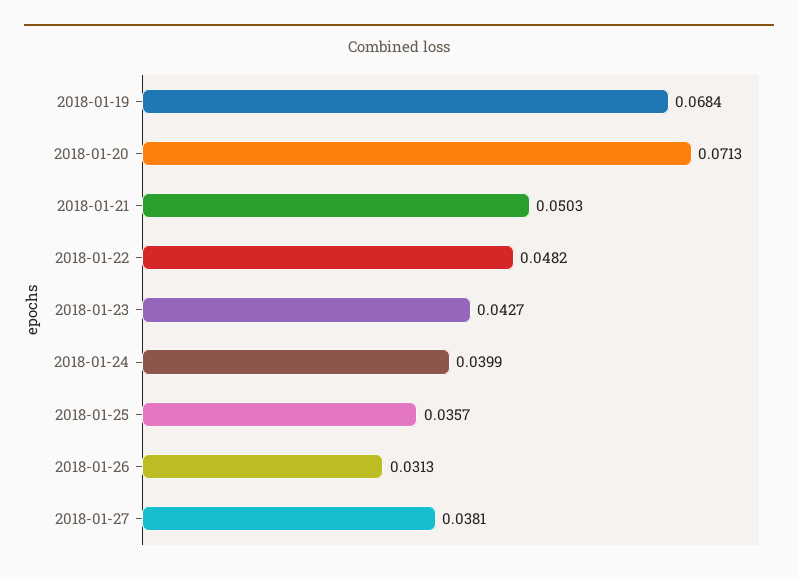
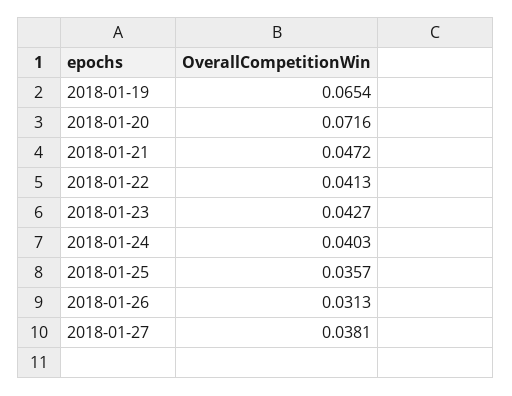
  {
-   "2018-01-19": 0.0684,
+   "2018-01-19": 0.0654,
-   "2018-01-20": 0.0713,
+   "2018-01-20": 0.0716,
-   "2018-01-21": 0.0503,
+   "2018-01-21": 0.0472,
-   "2018-01-22": 0.0482,
+   "2018-01-22": 0.0413,
    "2018-01-23": 0.0427,
-   "2018-01-24": 0.0399,
+   "2018-01-24": 0.0403,
    "2018-01-25": 0.0357,
    "2018-01-26": 0.0313,
    "2018-01-27": 0.0381
  }

